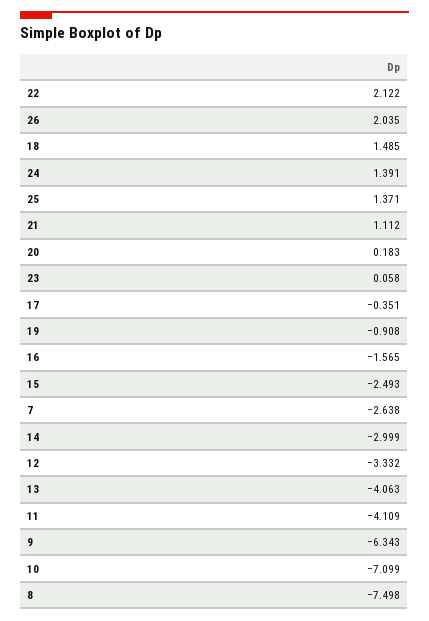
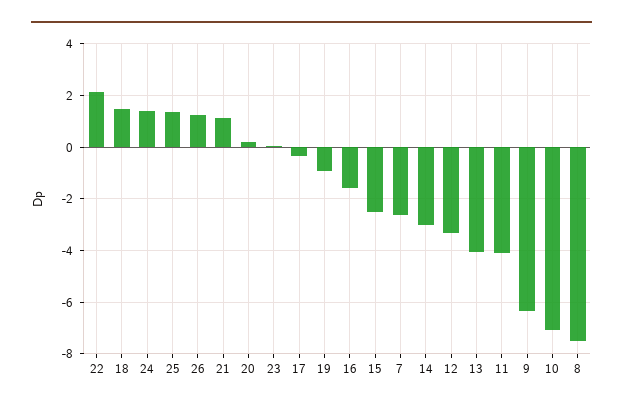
  {
    "22": 2.122,
-   "26": 2.035,
+   "26": 1.25,
    "18": 1.485,
    "24": 1.391,
    "25": 1.371,
    "21": 1.112,
    "20": 0.183,
    "23": 0.058,
    "17": -0.351,
    "19": -0.908,
    "16": -1.565,
    "15": -2.493,
    "7": -2.638,
    "14": -2.999,
    "12": -3.332,
    "13": -4.063,
    "11": -4.109,
    "9": -6.343,
    "10": -7.099,
    "8": -7.498
  }

